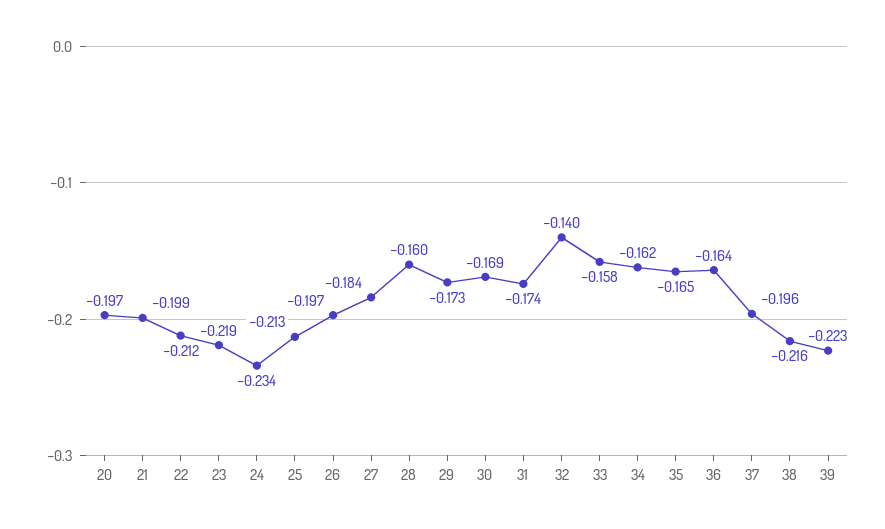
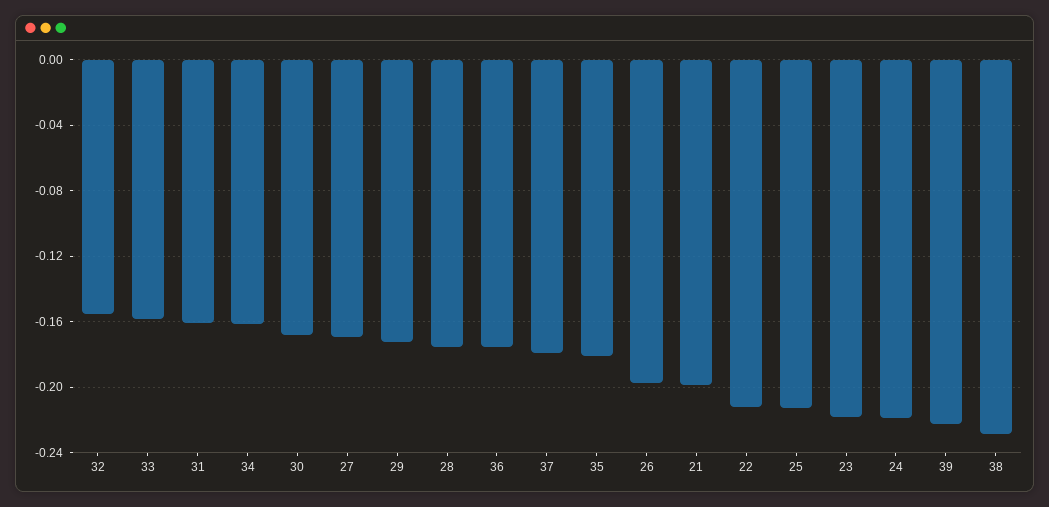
  {
-   "20": -0.197,
    "21": -0.199,
    "22": -0.212,
    "23": -0.219,
-   "24": -0.234,
+   "24": -0.22,
    "25": -0.213,
    "26": -0.197,
-   "27": -0.184,
+   "27": -0.17,
-   "28": -0.16,
+   "28": -0.175,
    "29": -0.173,
    "30": -0.169,
-   "31": -0.174,
+   "31": -0.16,
-   "32": -0.14,
+   "32": -0.155,
    "33": -0.158,
    "34": -0.162,
-   "35": -0.165,
+   "35": -0.18,
-   "36": -0.164,
+   "36": -0.175,
-   "37": -0.196,
+   "37": -0.18,
-   "38": -0.216,
+   "38": -0.23,
    "39": -0.223
  }

